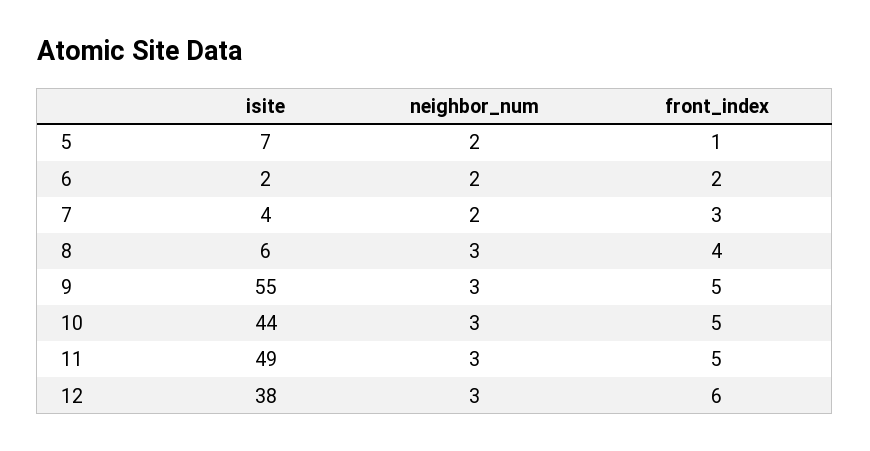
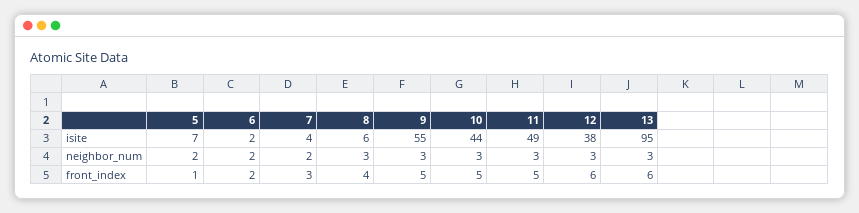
  {
    "isite": {
      "5": 7,
      "6": 2,
      "7": 4,
      "8": 6,
      "9": 55,
      "10": 44,
      "11": 49,
-     "12": 38
+     "12": 38,
+     "13": 95
    },
    "neighbor_num": {
      "5": 2,
      "6": 2,
      "7": 2,
      "8": 3,
      "9": 3,
      "10": 3,
      "11": 3,
-     "12": 3
+     "12": 3,
+     "13": 3
    },
    "front_index": {
      "5": 1,
      "6": 2,
      "7": 3,
      "8": 4,
      "9": 5,
      "10": 5,
      "11": 5,
-     "12": 6
+     "12": 6,
+     "13": 6
    }
  }

